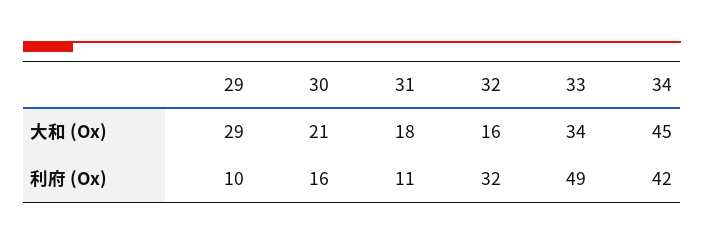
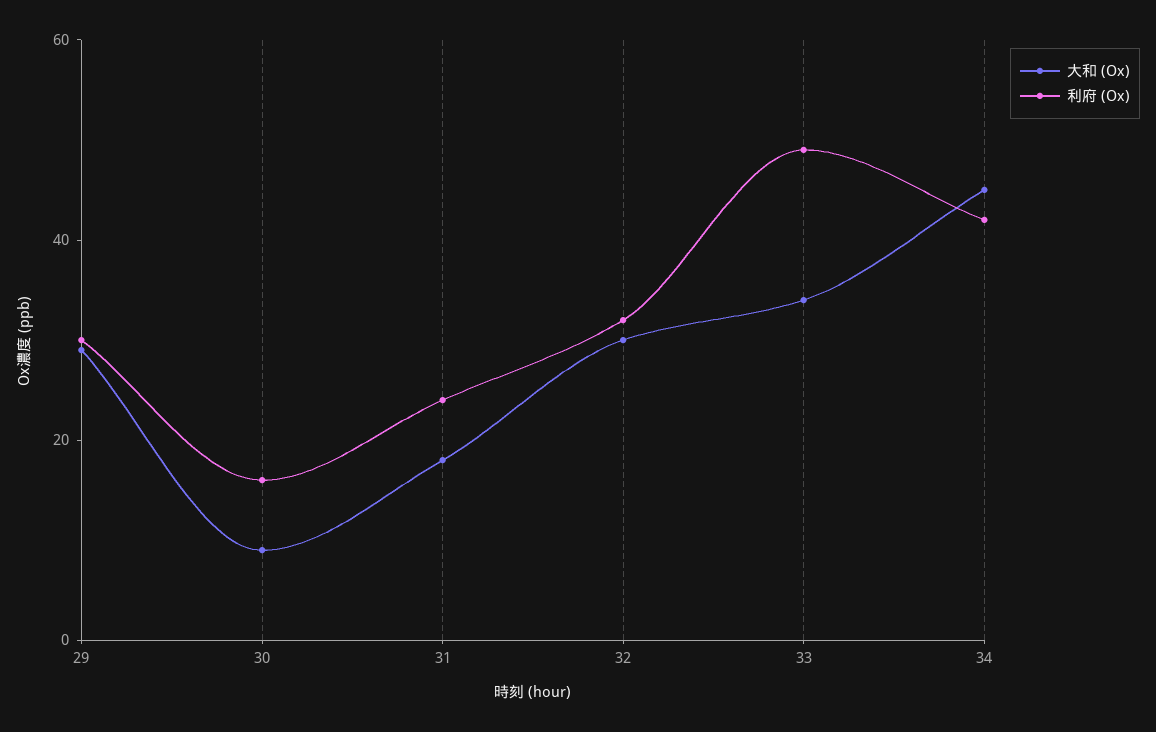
  {
    "大和 (Ox)": {
      "29": 29,
-     "30": 21,
+     "30": 10,
      "31": 18,
-     "32": 16,
+     "32": 30,
      "33": 34,
      "34": 45
    },
    "利府 (Ox)": {
-     "29": 10,
+     "29": 30,
      "30": 16,
-     "31": 11,
+     "31": 25,
      "32": 32,
      "33": 49,
      "34": 42
    }
  }

